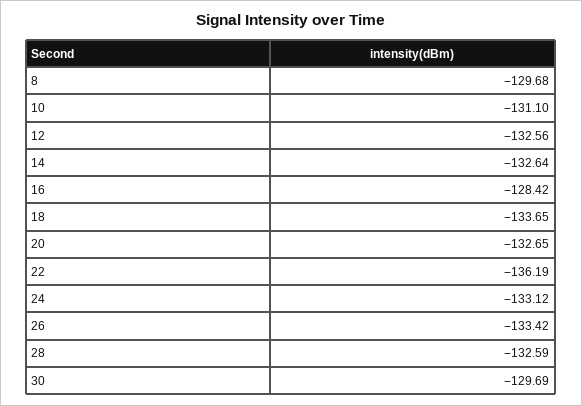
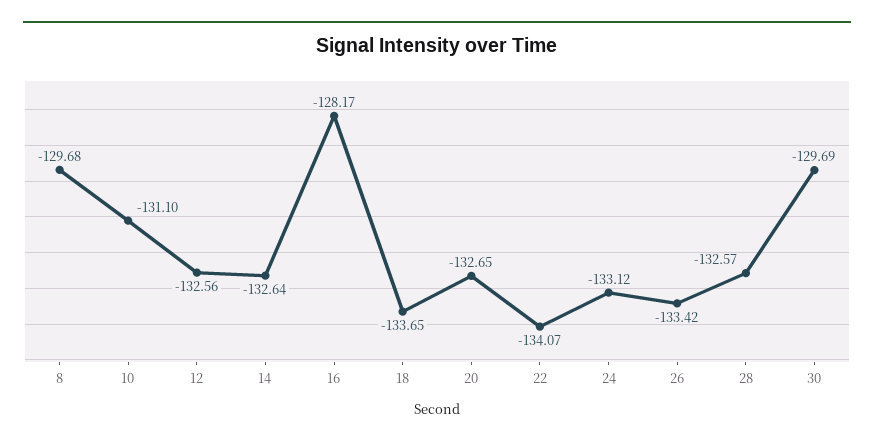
  {
    "8": -129.68,
    "10": -131.1,
    "12": -132.56,
    "14": -132.64,
-   "16": -128.42,
+   "16": -128.17,
    "18": -133.65,
    "20": -132.65,
-   "22": -136.19,
+   "22": -134.07,
    "24": -133.12,
    "26": -133.42,
-   "28": -132.59,
+   "28": -132.57,
    "30": -129.69
  }

